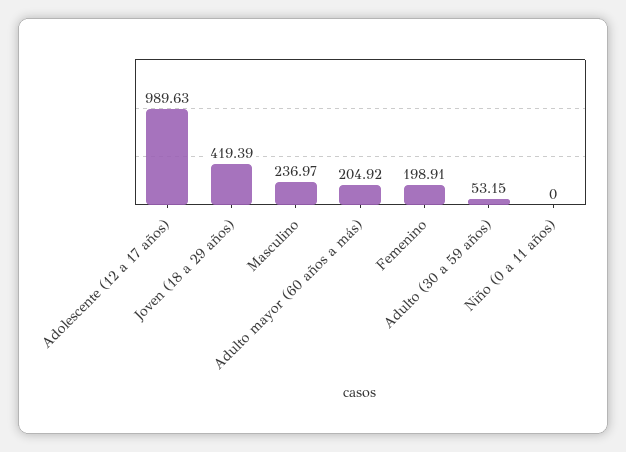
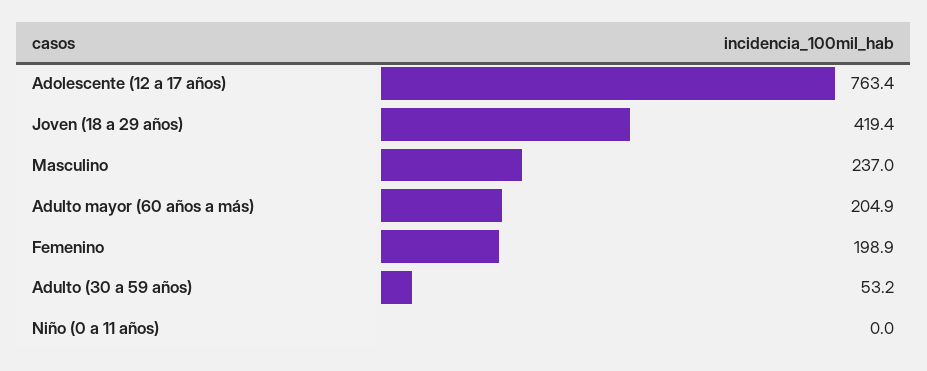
  {
-   "Adolescente (12 a 17 años)": 989.63,
+   "Adolescente (12 a 17 años)": 763.4,
    "Joven (18 a 29 años)": 419.39,
    "Masculino": 236.97,
    "Adulto mayor (60 años a más)": 204.92,
    "Femenino": 198.91,
    "Adulto (30 a 59 años)": 53.15,
    "Niño (0 a 11 años)": 0
  }

